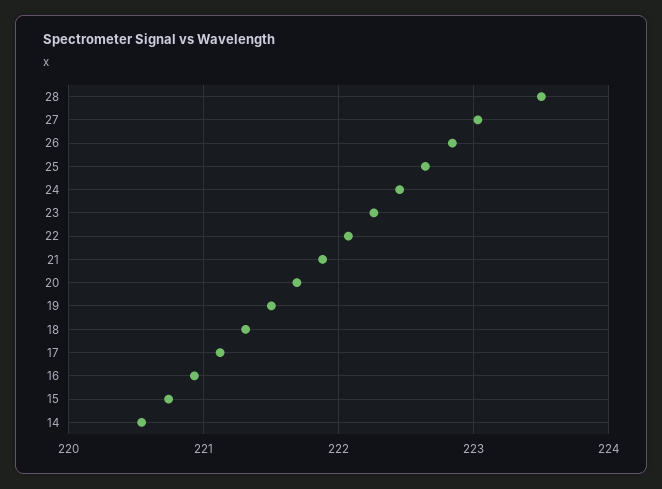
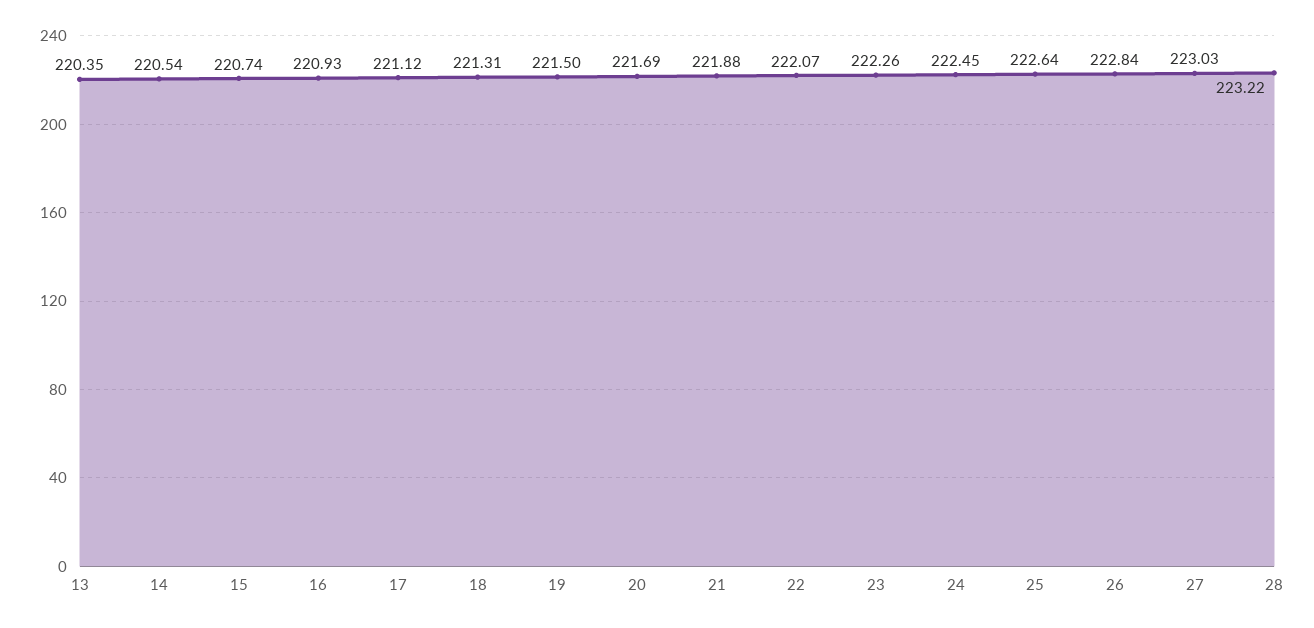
  {
-   "28": 223.5,
+   "28": 223.22,
    "27": 223.03,
    "26": 222.84,
    "25": 222.64,
    "24": 222.45,
    "23": 222.26,
    "22": 222.07,
    "21": 221.88,
    "20": 221.69,
    "19": 221.5,
    "18": 221.31,
    "17": 221.12,
    "16": 220.93,
    "15": 220.74,
-   "14": 220.54
+   "14": 220.54,
+   "13": 220.35
  }

